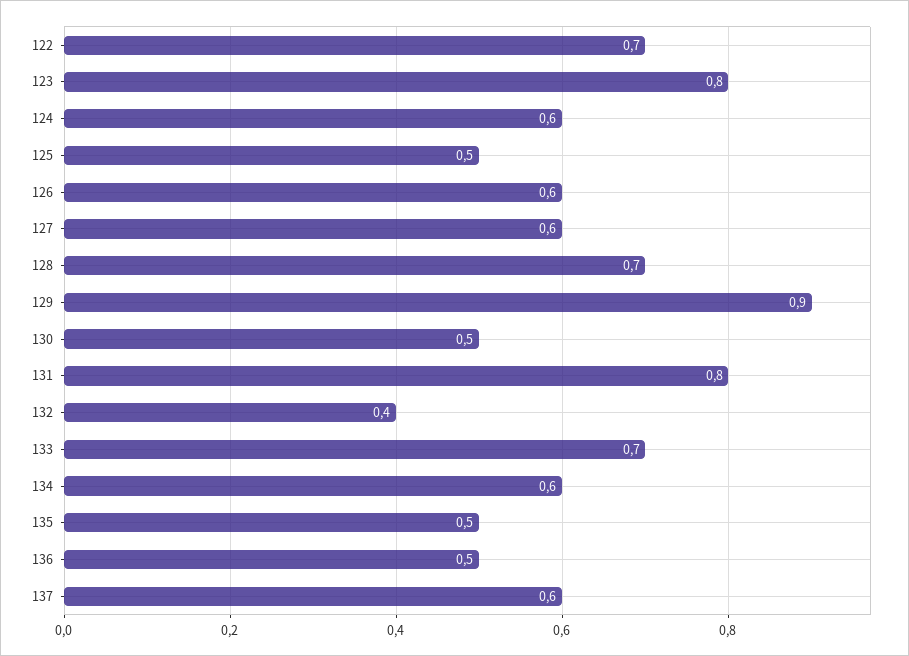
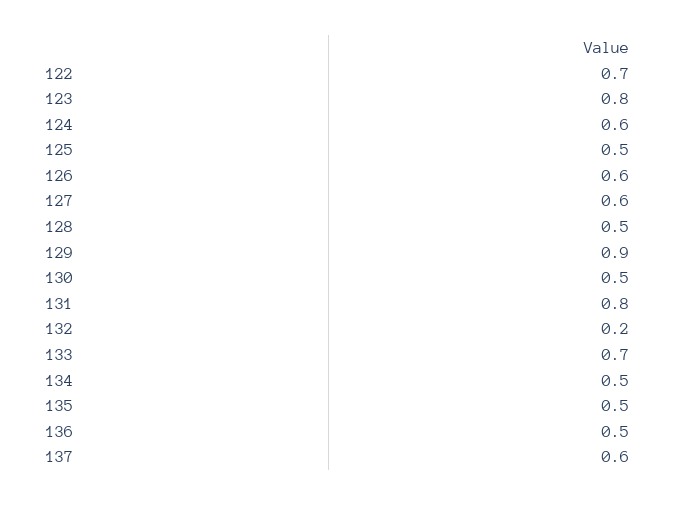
  {
    "122": 0.7,
    "123": 0.8,
    "124": 0.6,
    "125": 0.5,
    "126": 0.6,
    "127": 0.6,
-   "128": 0.7,
+   "128": 0.5,
    "129": 0.9,
    "130": 0.5,
    "131": 0.8,
-   "132": 0.4,
+   "132": 0.2,
    "133": 0.7,
-   "134": 0.6,
+   "134": 0.5,
    "135": 0.5,
    "136": 0.5,
    "137": 0.6
  }

